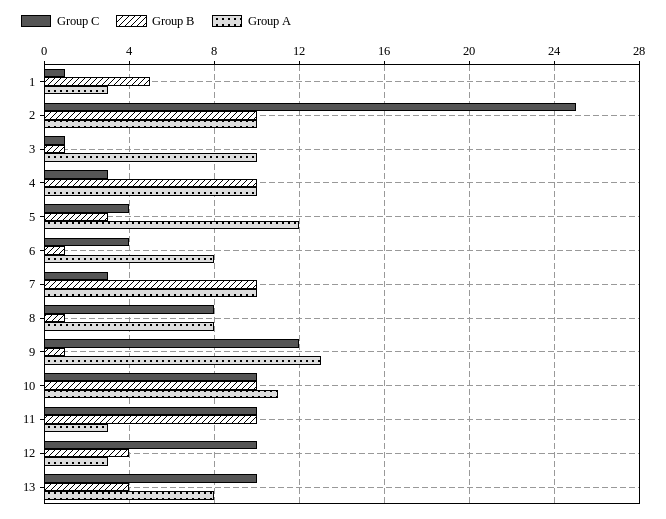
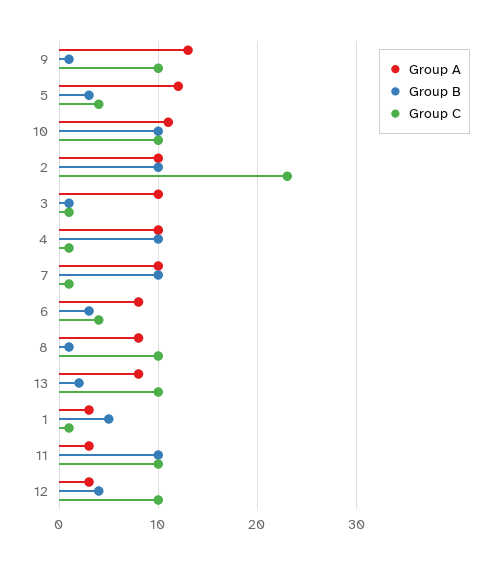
  {
    "Group C": {
      "1": 1,
-     "2": 25,
+     "2": 23,
      "3": 1,
-     "4": 3,
+     "4": 1,
      "5": 4,
      "6": 4,
-     "7": 3,
+     "7": 1,
-     "8": 8,
+     "8": 10,
-     "9": 12,
+     "9": 10,
      "10": 10,
      "11": 10,
      "12": 10,
      "13": 10
    },
    "Group B": {
      "1": 5,
      "2": 10,
      "3": 1,
      "4": 10,
      "5": 3,
-     "6": 1,
+     "6": 3,
      "7": 10,
      "8": 1,
      "9": 1,
      "10": 10,
      "11": 10,
      "12": 4,
-     "13": 4
+     "13": 2
    },
    "Group A": {
      "1": 3,
      "2": 10,
      "3": 10,
      "4": 10,
      "5": 12,
      "6": 8,
      "7": 10,
      "8": 8,
      "9": 13,
      "10": 11,
      "11": 3,
      "12": 3,
      "13": 8
    }
  }

